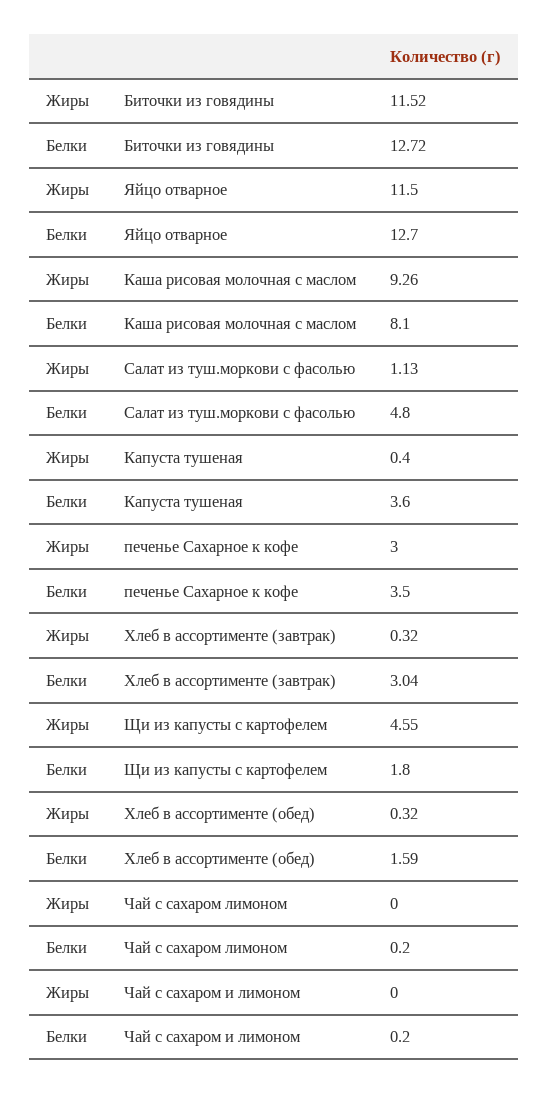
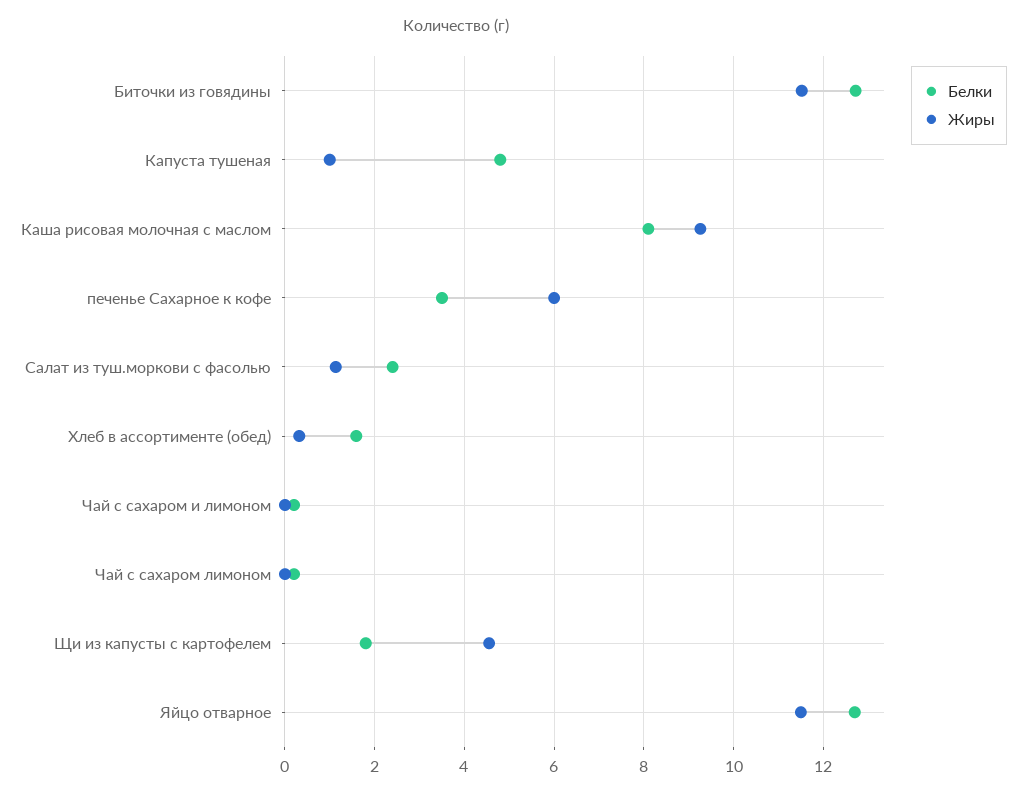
  {
    "Жиры": {
      "Биточки из говядины": 11.52,
      "Яйцо отварное": 11.5,
      "Каша рисовая молочная с маслом": 9.26,
      "Салат из туш.моркови с фасолью": 1.13,
-     "Капуста тушеная": 0.4,
+     "Капуста тушеная": 1,
-     "печенье Сахарное к кофе": 3,
+     "печенье Сахарное к кофе": 6,
-     "Хлеб в ассортименте (завтрак)": 0.32,
      "Щи из капусты с картофелем": 4.55,
      "Хлеб в ассортименте (обед)": 0.32,
      "Чай с сахаром лимоном": 0,
      "Чай с сахаром и лимоном": 0
    },
    "Белки": {
      "Биточки из говядины": 12.72,
      "Яйцо отварное": 12.7,
      "Каша рисовая молочная с маслом": 8.1,
-     "Салат из туш.моркови с фасолью": 4.8,
+     "Салат из туш.моркови с фасолью": 2.4,
-     "Капуста тушеная": 3.6,
+     "Капуста тушеная": 4.8,
      "печенье Сахарное к кофе": 3.5,
-     "Хлеб в ассортименте (завтрак)": 3.04,
      "Щи из капусты с картофелем": 1.8,
      "Хлеб в ассортименте (обед)": 1.59,
      "Чай с сахаром лимоном": 0.2,
      "Чай с сахаром и лимоном": 0.2
    }
  }

